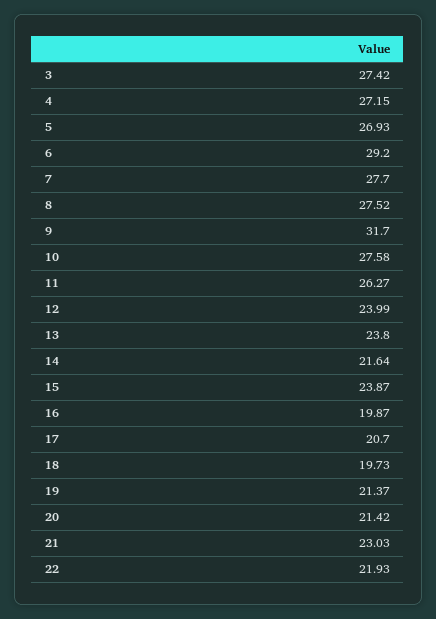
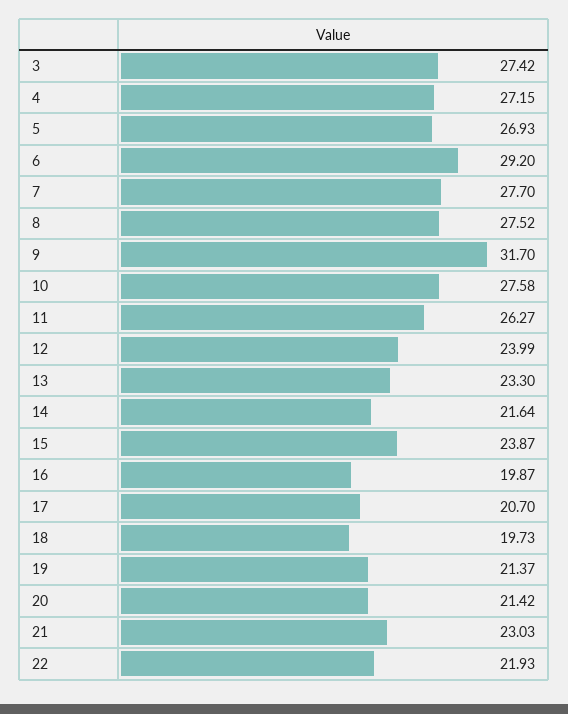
  {
    "3": 27.42,
    "4": 27.15,
    "5": 26.93,
    "6": 29.2,
    "7": 27.7,
    "8": 27.52,
    "9": 31.7,
    "10": 27.58,
    "11": 26.27,
    "12": 23.99,
-   "13": 23.8,
+   "13": 23.3,
    "14": 21.64,
    "15": 23.87,
    "16": 19.87,
    "17": 20.7,
    "18": 19.73,
    "19": 21.37,
    "20": 21.42,
    "21": 23.03,
    "22": 21.93
  }

